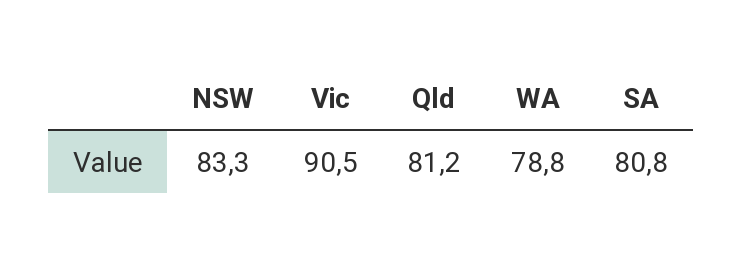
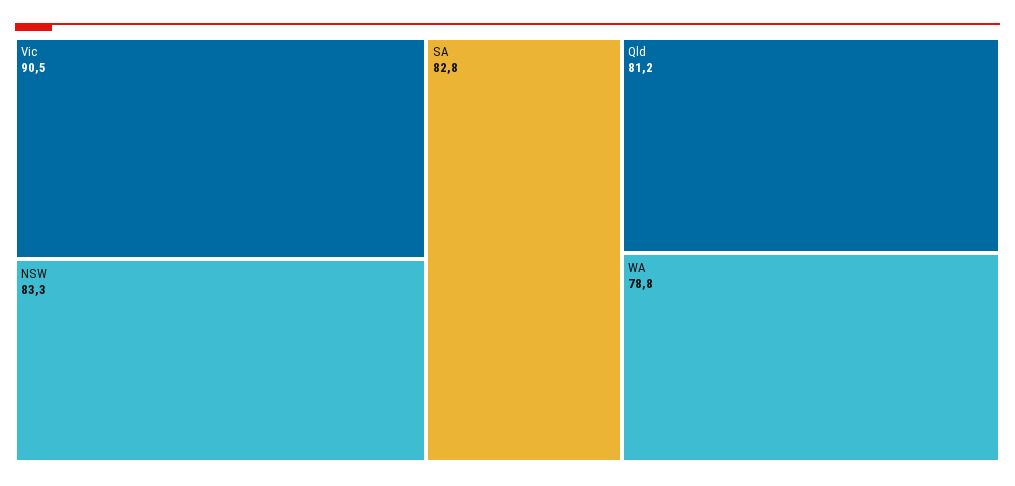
  {
    "NSW": 83.3,
    "Vic": 90.5,
    "Qld": 81.2,
    "WA": 78.8,
-   "SA": 80.8
+   "SA": 82.8
  }

